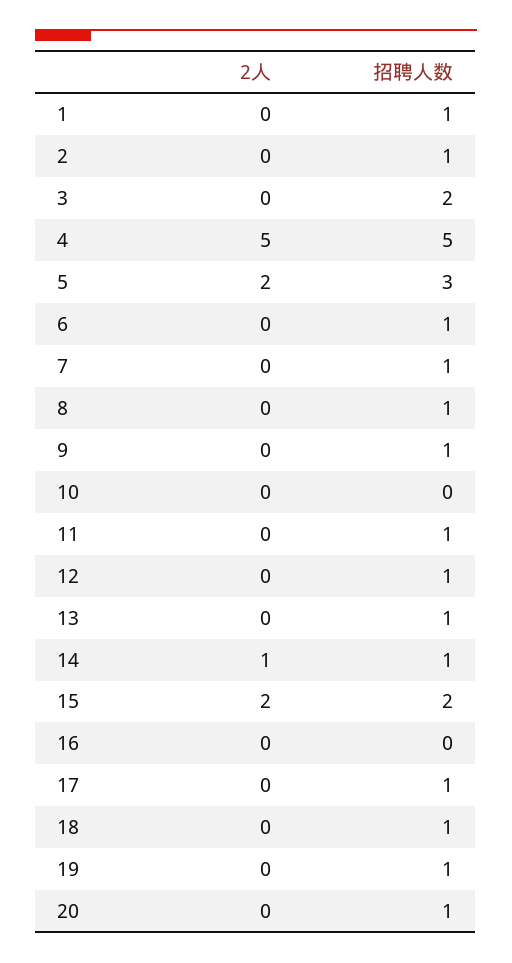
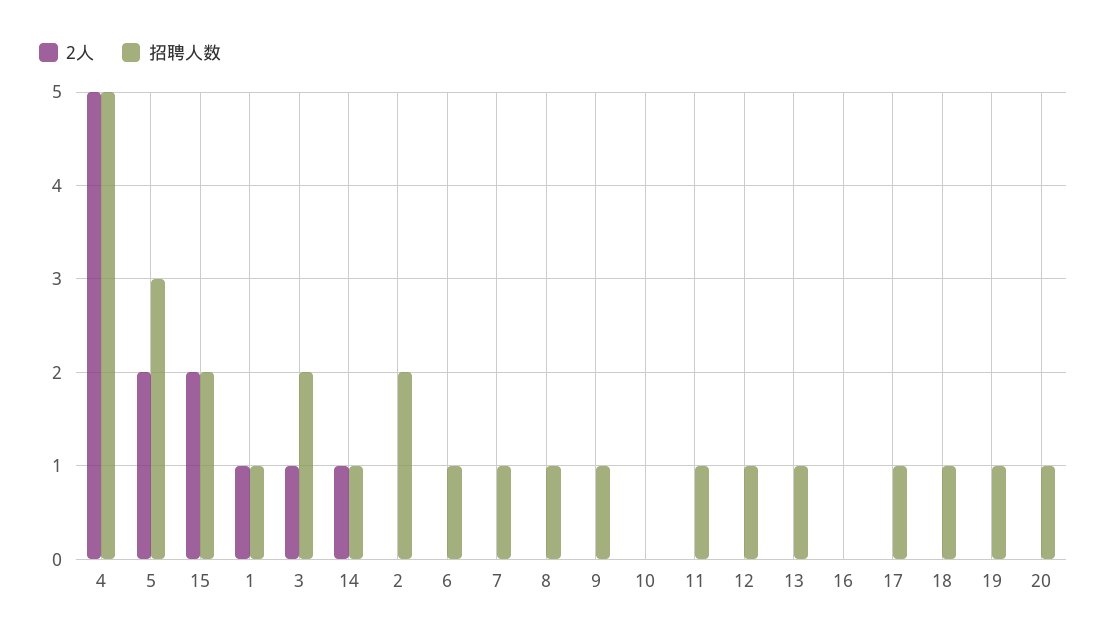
  {
    "2人": {
-     "1": 0,
+     "1": 1,
      "2": 0,
-     "3": 0,
+     "3": 1,
      "4": 5,
      "5": 2,
      "6": 0,
      "7": 0,
      "8": 0,
      "9": 0,
      "10": 0,
      "11": 0,
      "12": 0,
      "13": 0,
      "14": 1,
      "15": 2,
      "16": 0,
      "17": 0,
      "18": 0,
      "19": 0,
      "20": 0
    },
    "招聘人数": {
      "1": 1,
-     "2": 1,
+     "2": 2,
      "3": 2,
      "4": 5,
      "5": 3,
      "6": 1,
      "7": 1,
      "8": 1,
      "9": 1,
      "10": 0,
      "11": 1,
      "12": 1,
      "13": 1,
      "14": 1,
      "15": 2,
      "16": 0,
      "17": 1,
      "18": 1,
      "19": 1,
      "20": 1
    }
  }

